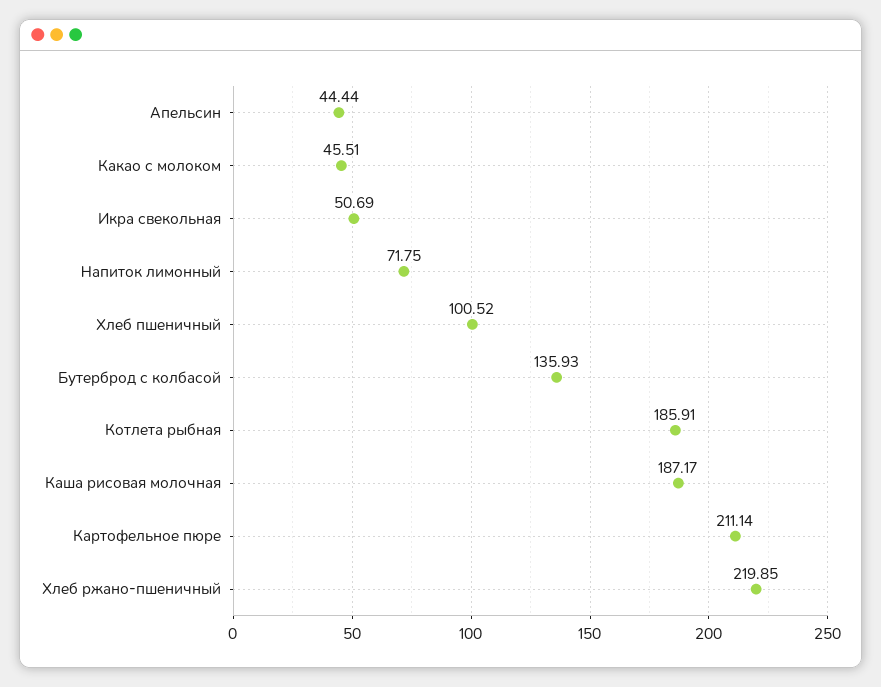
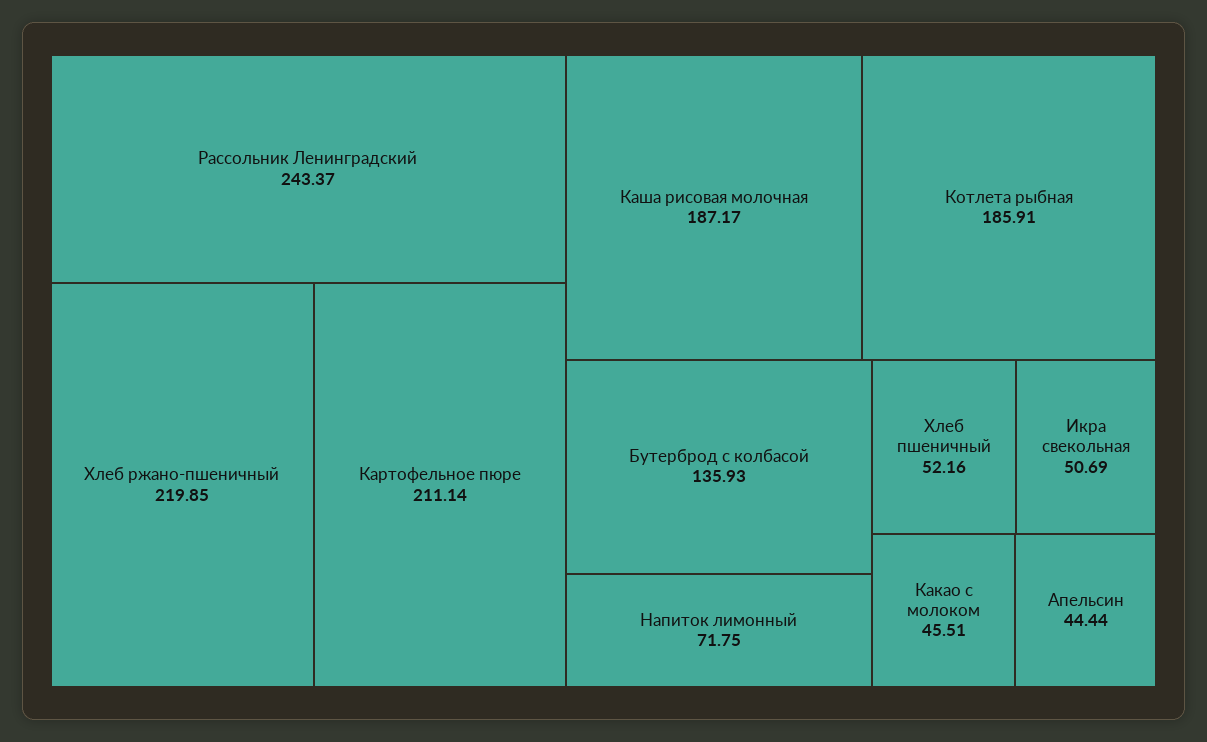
  {
    "Апельсин": 44.44,
    "Какао с молоком": 45.51,
    "Икра свекольная": 50.69,
    "Напиток лимонный": 71.75,
-   "Хлеб пшеничный": 100.52,
+   "Хлеб пшеничный": 52.16,
    "Бутерброд с колбасой": 135.93,
    "Котлета рыбная": 185.91,
    "Каша рисовая молочная": 187.17,
    "Картофельное пюре": 211.14,
-   "Хлеб ржано-пшеничный": 219.85
+   "Хлеб ржано-пшеничный": 219.85,
+   "Рассольник Ленинградский": 243.37
  }

